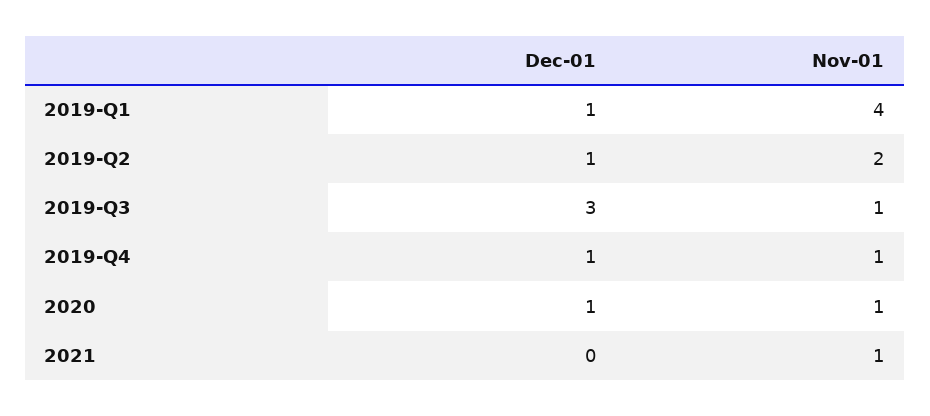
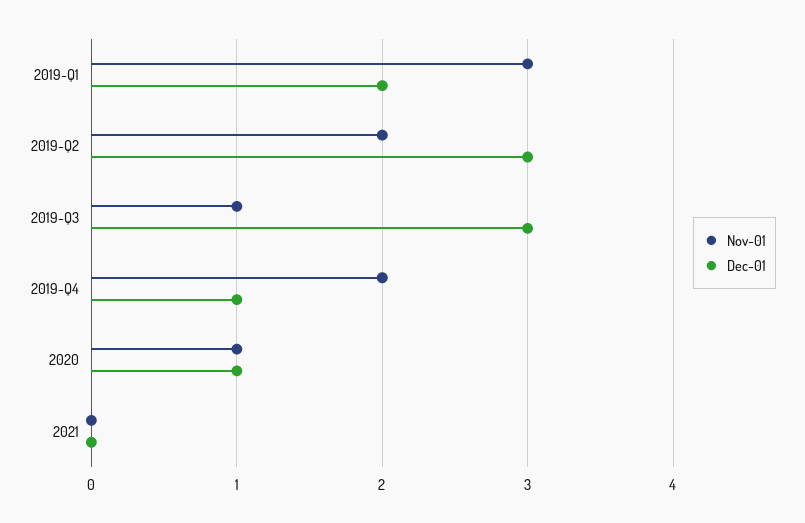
  {
    "Dec-01": {
-     "2019-Q1": 1,
+     "2019-Q1": 2,
-     "2019-Q2": 1,
+     "2019-Q2": 3,
      "2019-Q3": 3,
      "2019-Q4": 1,
      "2020": 1,
      "2021": 0
    },
    "Nov-01": {
-     "2019-Q1": 4,
+     "2019-Q1": 3,
      "2019-Q2": 2,
      "2019-Q3": 1,
-     "2019-Q4": 1,
+     "2019-Q4": 2,
      "2020": 1,
-     "2021": 1
+     "2021": 0
    }
  }

